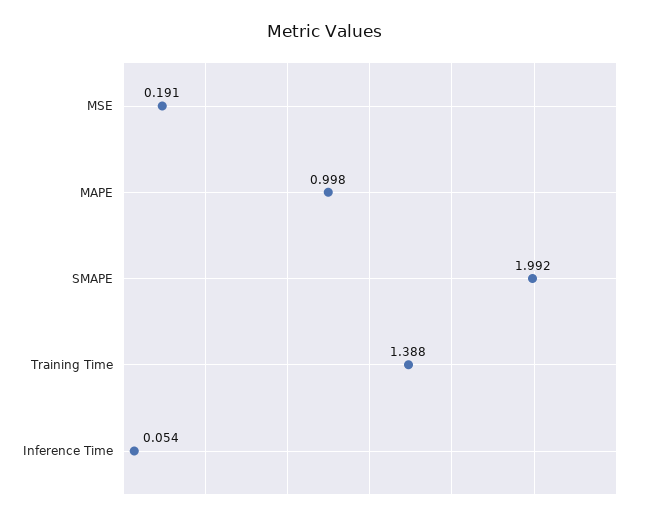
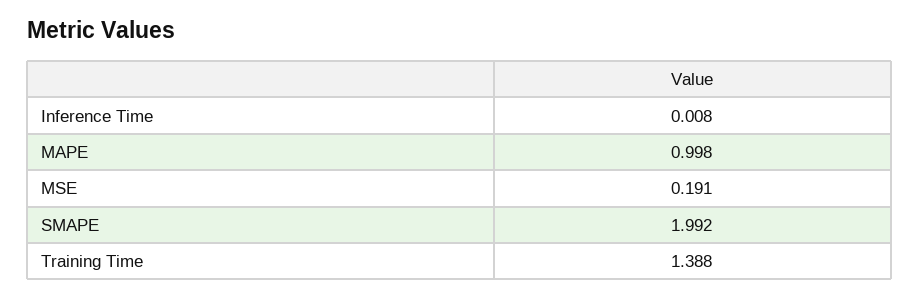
  {
    "MSE": 0.191,
    "MAPE": 0.998,
    "SMAPE": 1.992,
    "Training Time": 1.388,
-   "Inference Time": 0.054
+   "Inference Time": 0.008
  }

